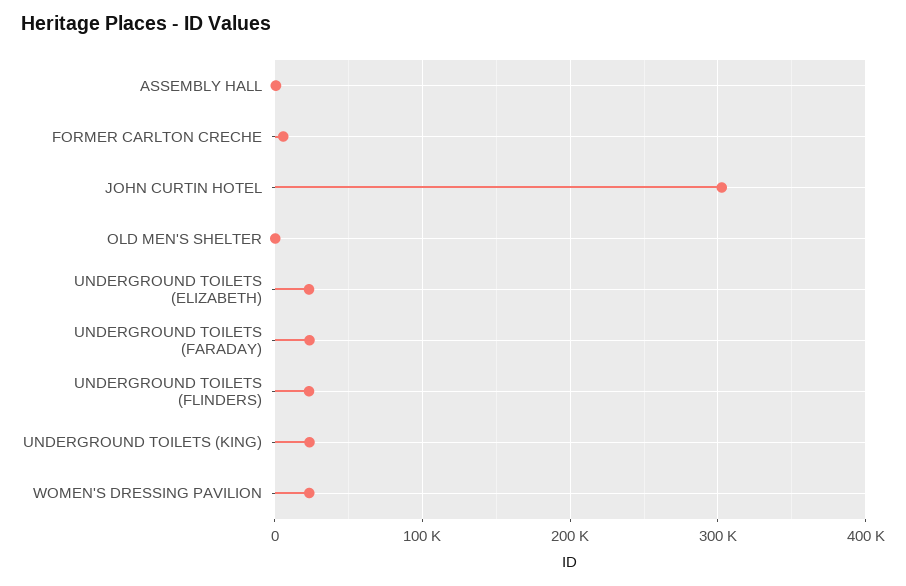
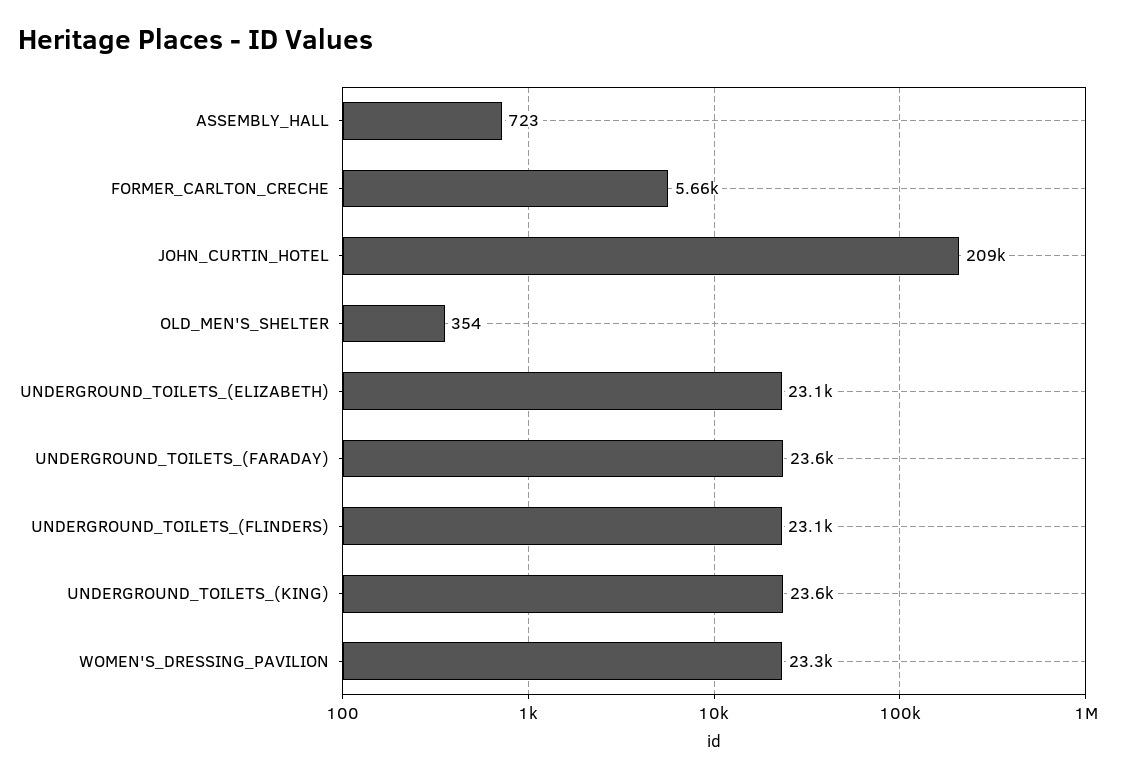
  {
    "ASSEMBLY HALL": 723,
    "FORMER CARLTON CRECHE": 5660,
-   "JOHN CURTIN HOTEL": 300000,
+   "JOHN CURTIN HOTEL": 209000,
    "OLD MEN'S SHELTER": 354,
    "UNDERGROUND TOILETS (ELIZABETH)": 23100,
    "UNDERGROUND TOILETS (FARADAY)": 23600,
    "UNDERGROUND TOILETS (FLINDERS)": 23100,
    "UNDERGROUND TOILETS (KING)": 23600,
    "WOMEN'S DRESSING PAVILION": 23300
  }

